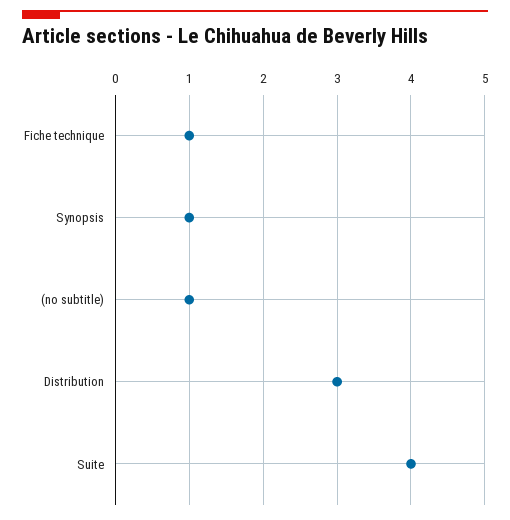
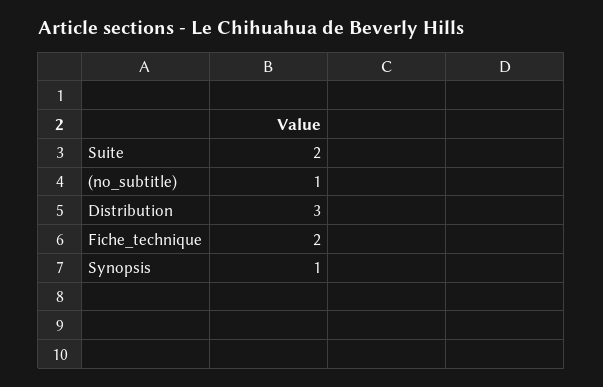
  {
-   "Fiche technique": 1,
+   "Fiche technique": 2,
    "Synopsis": 1,
    "(no subtitle)": 1,
    "Distribution": 3,
-   "Suite": 4
+   "Suite": 2
  }

